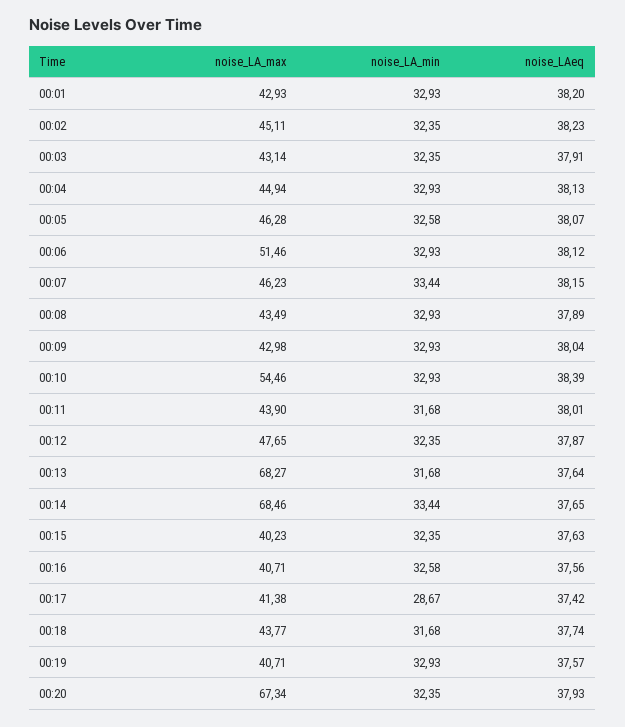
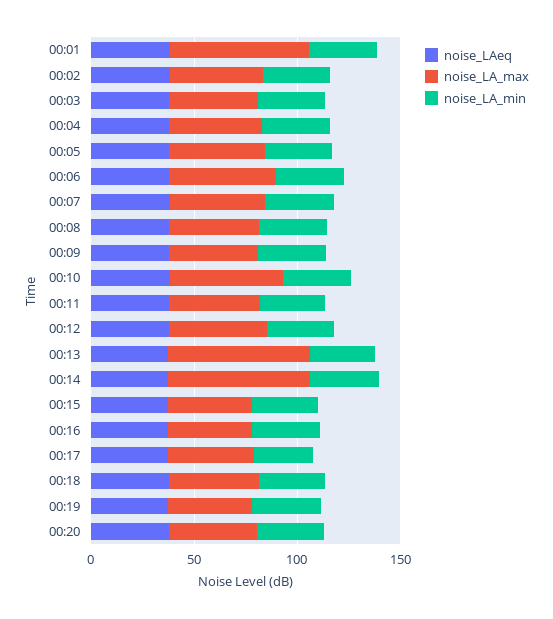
  {
    "noise_LA_max": {
-     "00:01": 42.93,
+     "00:01": 70,
      "00:02": 45.11,
      "00:03": 43.14,
      "00:04": 44.94,
      "00:05": 46.28,
      "00:06": 51.46,
      "00:07": 46.23,
      "00:08": 43.49,
      "00:09": 42.98,
      "00:10": 54.46,
      "00:11": 43.9,
      "00:12": 47.65,
      "00:13": 68.27,
      "00:14": 68.46,
      "00:15": 40.23,
      "00:16": 40.71,
      "00:17": 41.38,
      "00:18": 43.77,
      "00:19": 40.71,
-     "00:20": 67.34
+     "00:20": 40
    },
    "noise_LA_min": {
      "00:01": 32.93,
      "00:02": 32.35,
      "00:03": 32.35,
      "00:04": 32.93,
      "00:05": 32.58,
      "00:06": 32.93,
      "00:07": 33.44,
      "00:08": 32.93,
      "00:09": 32.93,
      "00:10": 32.93,
      "00:11": 31.68,
      "00:12": 32.35,
      "00:13": 31.68,
      "00:14": 33.44,
      "00:15": 32.35,
      "00:16": 32.58,
      "00:17": 28.67,
      "00:18": 31.68,
      "00:19": 32.93,
      "00:20": 32.35
    },
    "noise_LAeq": {
      "00:01": 38.2,
      "00:02": 38.23,
      "00:03": 37.91,
      "00:04": 38.13,
      "00:05": 38.07,
      "00:06": 38.12,
      "00:07": 38.15,
      "00:08": 37.89,
      "00:09": 38.04,
      "00:10": 38.39,
      "00:11": 38.01,
      "00:12": 37.87,
      "00:13": 37.64,
      "00:14": 37.65,
      "00:15": 37.63,
      "00:16": 37.56,
      "00:17": 37.42,
      "00:18": 37.74,
      "00:19": 37.57,
      "00:20": 37.93
    }
  }

